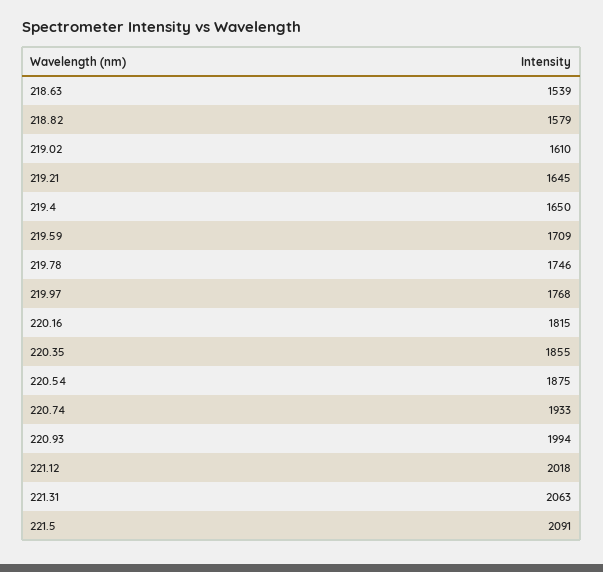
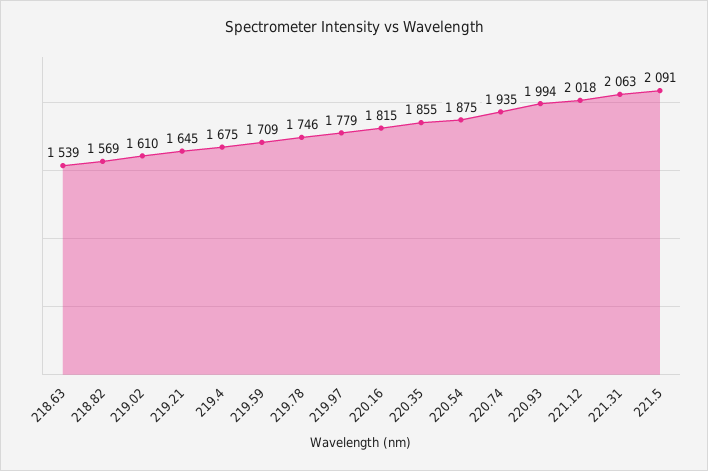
  {
    "218.63": 1539,
-   "218.82": 1579,
+   "218.82": 1569,
    "219.02": 1610,
    "219.21": 1645,
-   "219.4": 1650,
+   "219.4": 1675,
    "219.59": 1709,
    "219.78": 1746,
-   "219.97": 1768,
+   "219.97": 1779,
    "220.16": 1815,
    "220.35": 1855,
    "220.54": 1875,
-   "220.74": 1933,
+   "220.74": 1935,
    "220.93": 1994,
    "221.12": 2018,
    "221.31": 2063,
    "221.5": 2091
  }

